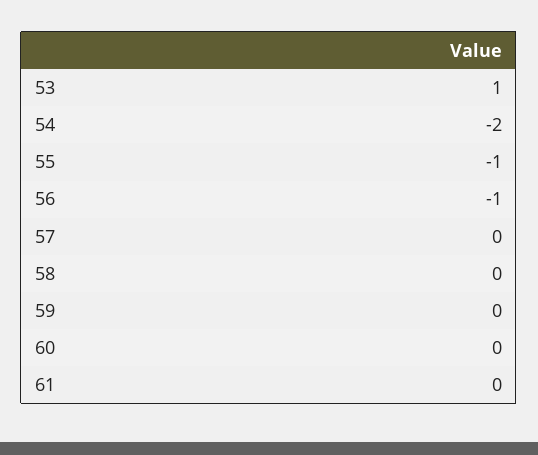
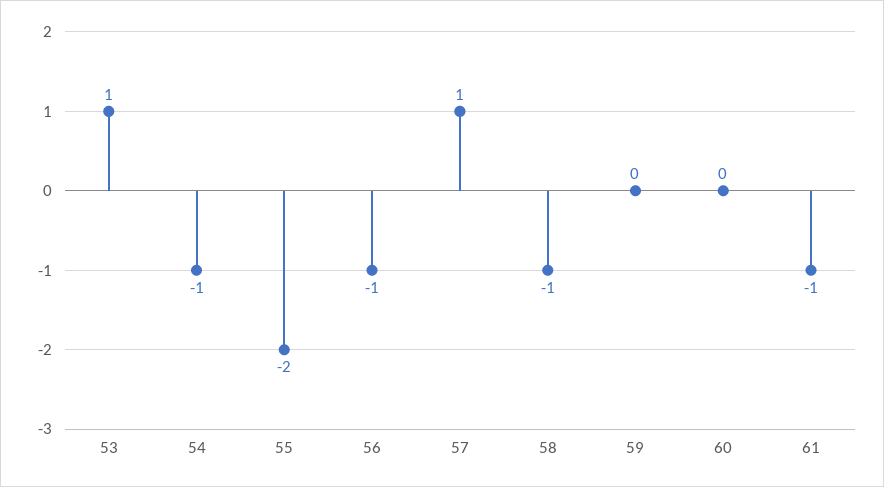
  {
    "53": 1,
-   "54": -2,
+   "54": -1,
-   "55": -1,
+   "55": -2,
    "56": -1,
-   "57": 0,
+   "57": 1,
-   "58": 0,
+   "58": -1,
    "59": 0,
    "60": 0,
-   "61": 0
+   "61": -1
  }

